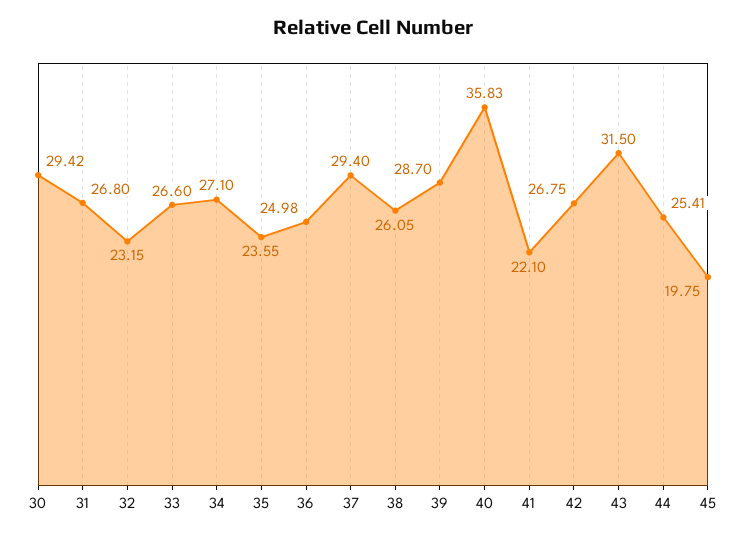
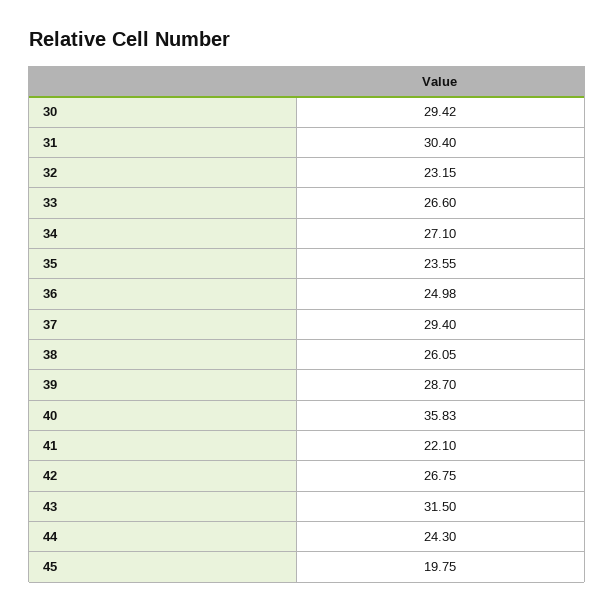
  {
    "30": 29.42,
-   "31": 26.8,
+   "31": 30.4,
    "32": 23.15,
    "33": 26.6,
    "34": 27.1,
    "35": 23.55,
    "36": 24.98,
    "37": 29.4,
    "38": 26.05,
    "39": 28.7,
    "40": 35.83,
    "41": 22.1,
    "42": 26.75,
    "43": 31.5,
-   "44": 25.41,
+   "44": 24.3,
    "45": 19.75
  }

